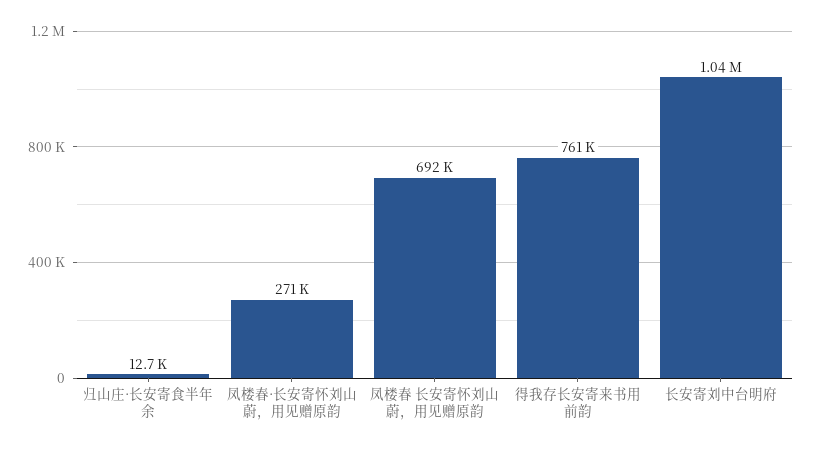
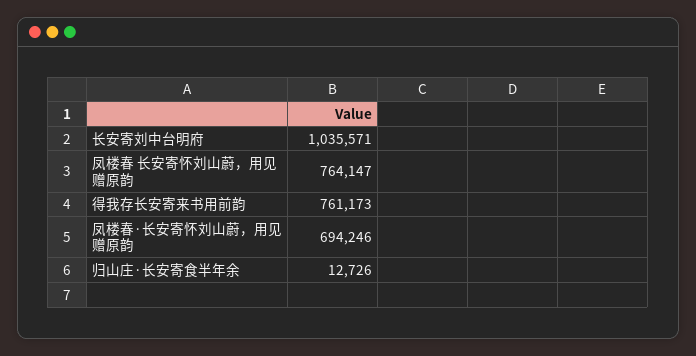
  {
    "归山庄·长安寄食半年余": 12726,
-   "凤楼春·长安寄怀刘山蔚，用见赠原韵": 271000,
+   "凤楼春·长安寄怀刘山蔚，用见赠原韵": 694246,
-   "凤楼春 长安寄怀刘山蔚，用见赠原韵": 692000,
+   "凤楼春 长安寄怀刘山蔚，用见赠原韵": 764147,
    "得我存长安寄来书用前韵": 761173,
    "长安寄刘中台明府": 1035571
  }

